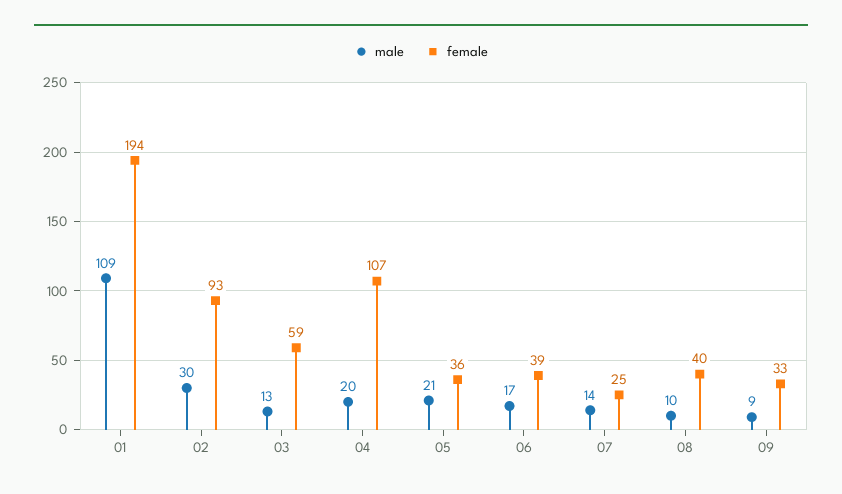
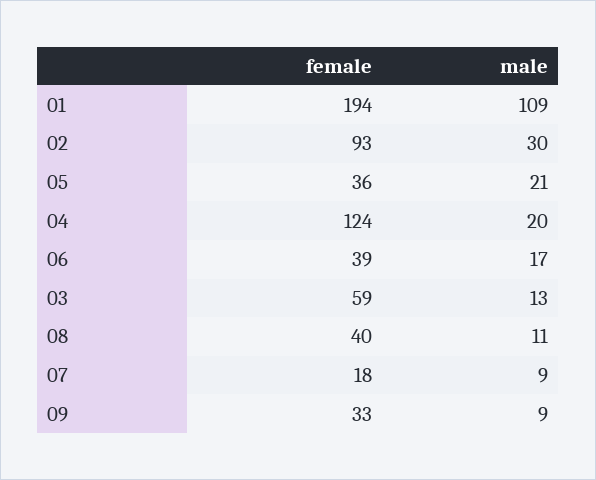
  {
    "male": {
      "01": 109,
      "02": 30,
      "03": 13,
      "04": 20,
      "05": 21,
      "06": 17,
-     "07": 14,
+     "07": 9,
-     "08": 10,
+     "08": 11,
      "09": 9
    },
    "female": {
      "01": 194,
      "02": 93,
      "03": 59,
-     "04": 107,
+     "04": 124,
      "05": 36,
      "06": 39,
-     "07": 25,
+     "07": 18,
      "08": 40,
      "09": 33
    }
  }

